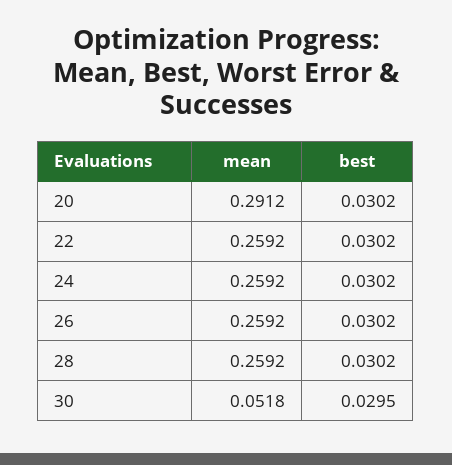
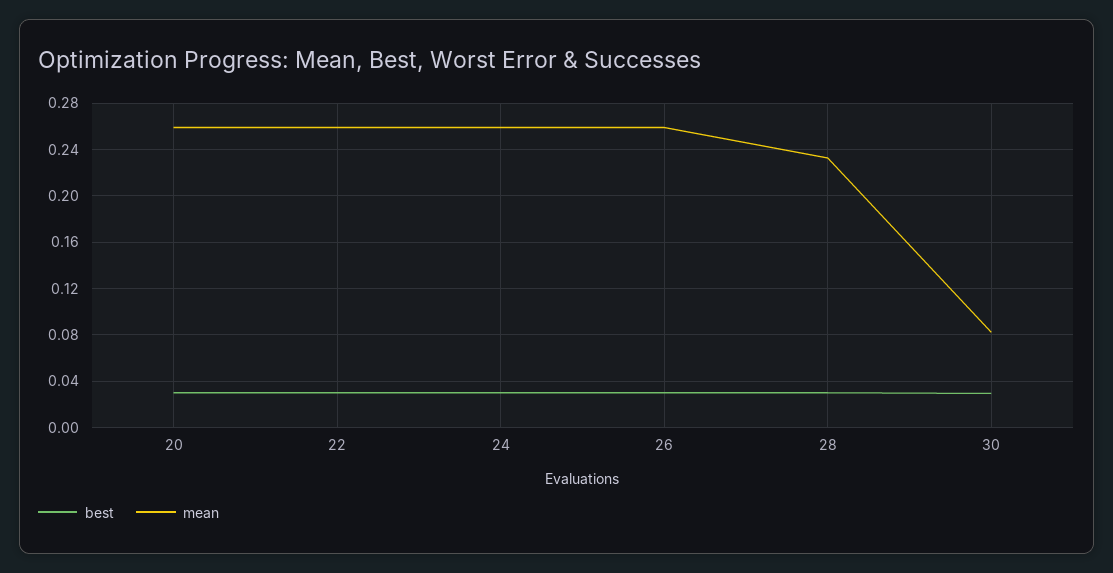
  {
    "mean": {
-     "20": 0.2912,
+     "20": 0.26,
      "22": 0.2592,
      "24": 0.2592,
      "26": 0.2592,
-     "28": 0.2592,
+     "28": 0.23,
-     "30": 0.0518
+     "30": 0.08
    },
    "best": {
      "20": 0.0302,
      "22": 0.0302,
      "24": 0.0302,
      "26": 0.0302,
      "28": 0.0302,
      "30": 0.0295
    }
  }

